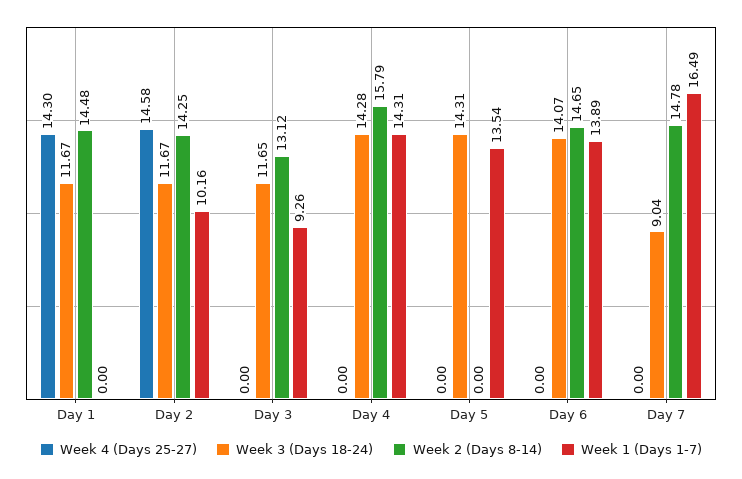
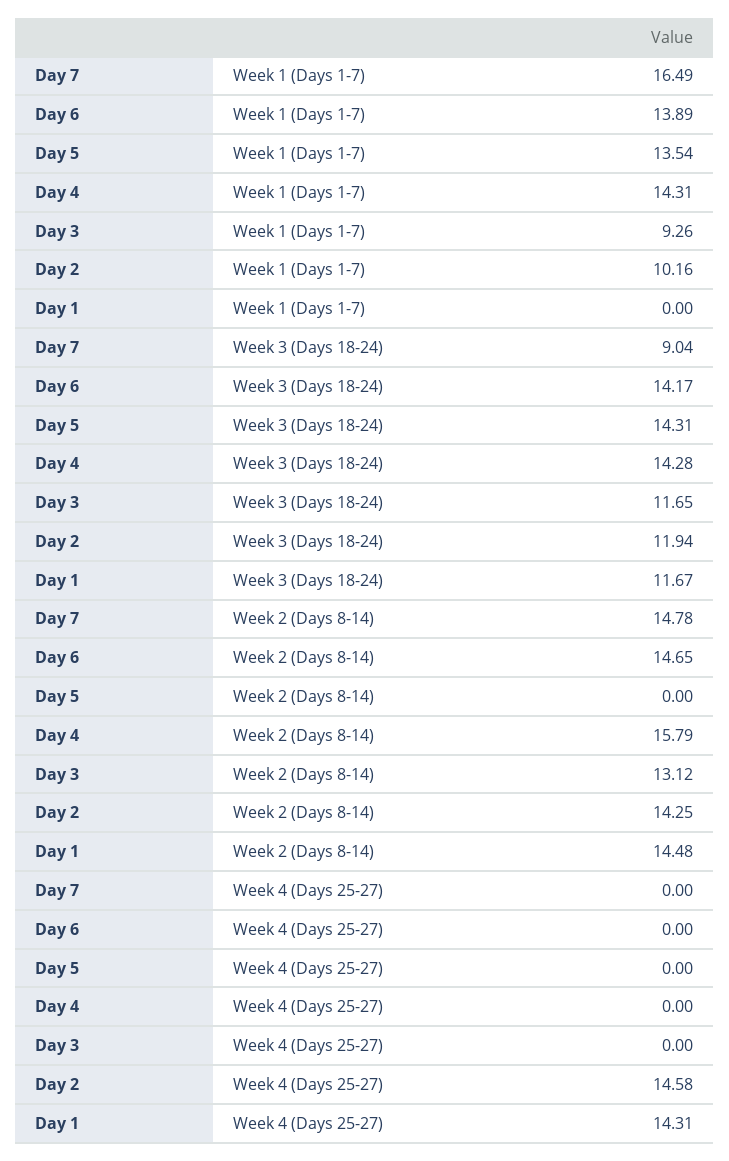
  {
    "Week 4 (Days 25-27)": {
-     "Day 1": 14.3,
+     "Day 1": 14.31,
      "Day 2": 14.58,
      "Day 3": 0,
      "Day 4": 0,
      "Day 5": 0,
      "Day 6": 0,
      "Day 7": 0
    },
    "Week 3 (Days 18-24)": {
      "Day 1": 11.67,
-     "Day 2": 11.67,
+     "Day 2": 11.94,
      "Day 3": 11.65,
      "Day 4": 14.28,
      "Day 5": 14.31,
-     "Day 6": 14.07,
+     "Day 6": 14.17,
      "Day 7": 9.04
    },
    "Week 2 (Days 8-14)": {
      "Day 1": 14.48,
      "Day 2": 14.25,
      "Day 3": 13.12,
      "Day 4": 15.79,
      "Day 5": 0,
      "Day 6": 14.65,
      "Day 7": 14.78
    },
    "Week 1 (Days 1-7)": {
      "Day 1": 0,
      "Day 2": 10.16,
      "Day 3": 9.26,
      "Day 4": 14.31,
      "Day 5": 13.54,
      "Day 6": 13.89,
      "Day 7": 16.49
    }
  }

